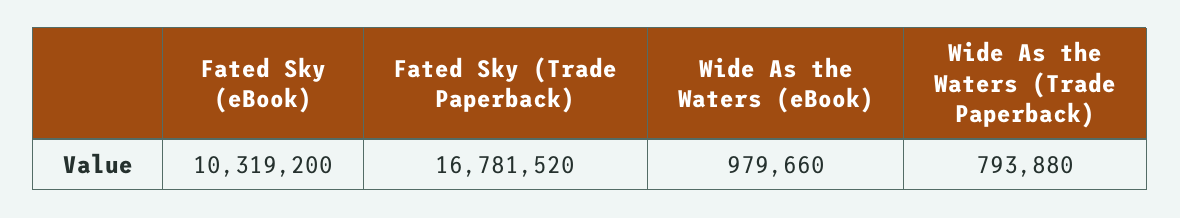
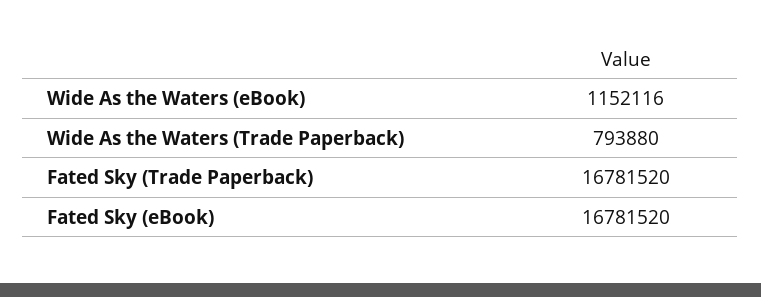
  {
-   "Fated Sky (eBook)": 10319200,
+   "Fated Sky (eBook)": 16781520,
    "Fated Sky (Trade Paperback)": 16781520,
-   "Wide As the Waters (eBook)": 979660,
+   "Wide As the Waters (eBook)": 1152116,
    "Wide As the Waters (Trade Paperback)": 793880
  }

